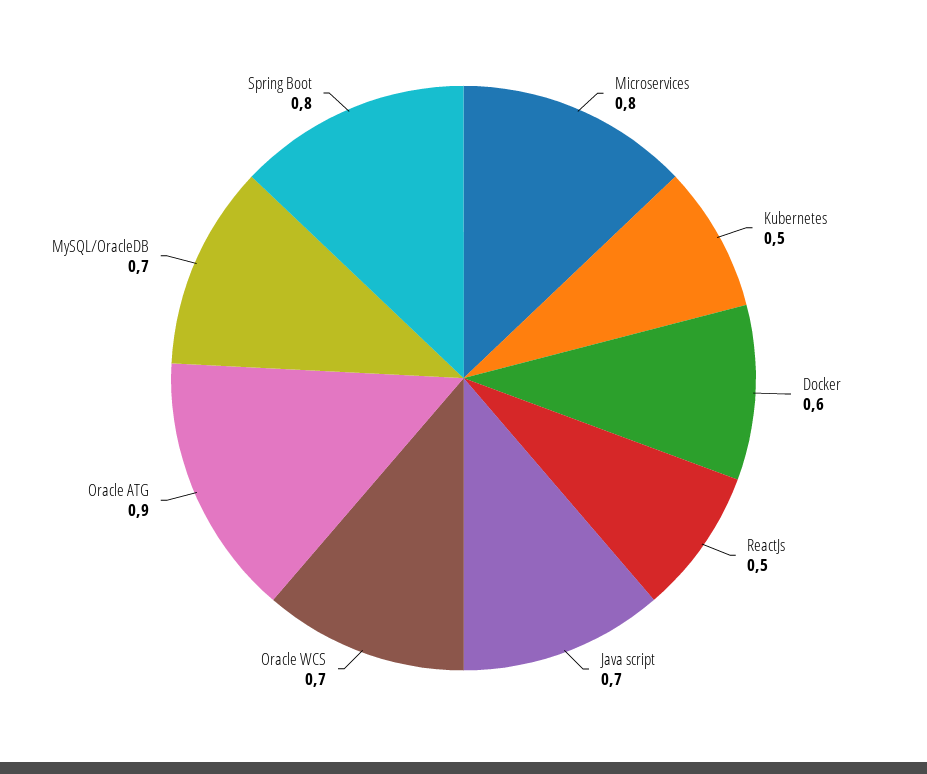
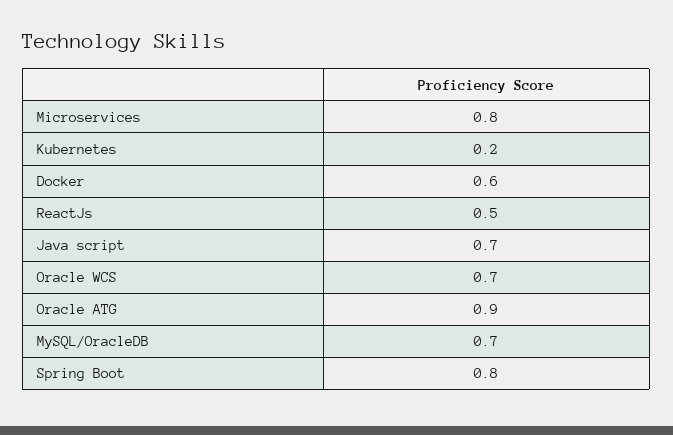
  {
    "Microservices": 0.8,
-   "Kubernetes": 0.5,
+   "Kubernetes": 0.2,
    "Docker": 0.6,
    "ReactJs": 0.5,
    "Java script": 0.7,
    "Oracle WCS": 0.7,
    "Oracle ATG": 0.9,
    "MySQL/OracleDB": 0.7,
    "Spring Boot": 0.8
  }

